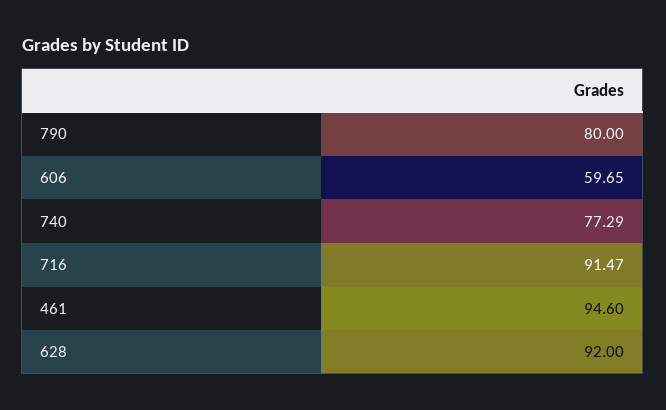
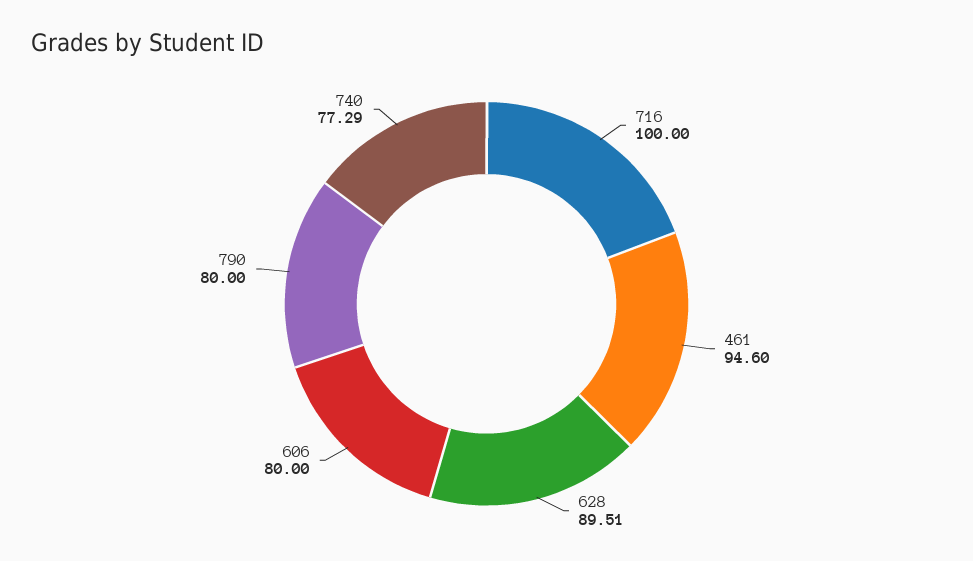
  {
    "790": 80,
-   "606": 59.65,
+   "606": 80,
    "740": 77.29,
-   "716": 91.47,
+   "716": 100,
    "461": 94.6,
-   "628": 92
+   "628": 89.51
  }

